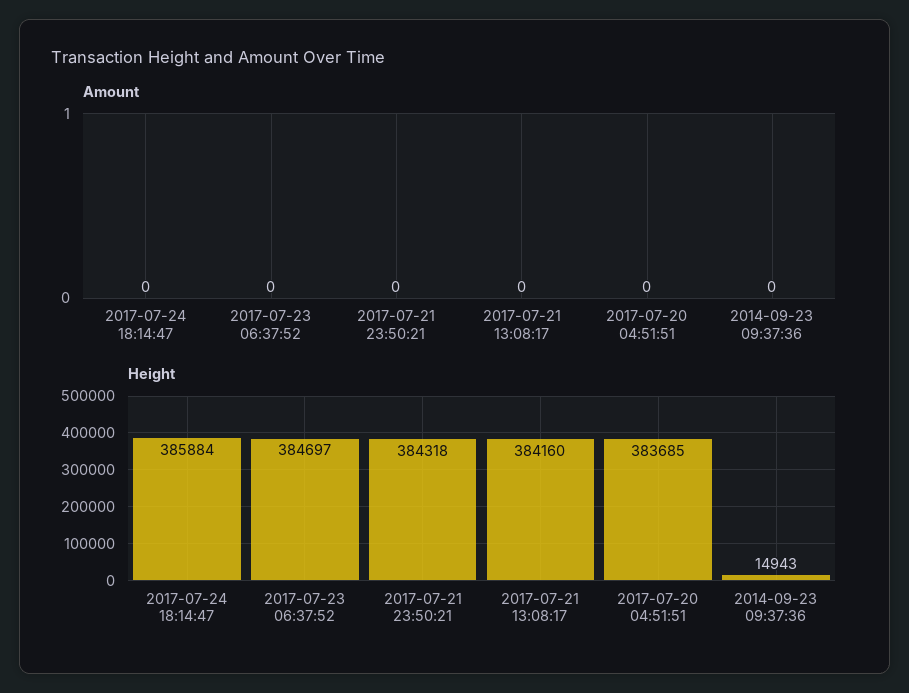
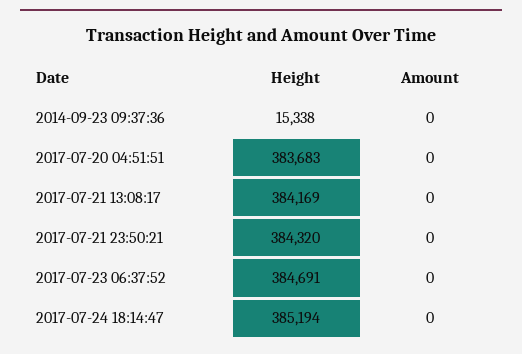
  {
    "Amount": {
      "2017-07-24 18:14:47": 0,
      "2017-07-23 06:37:52": 0,
      "2017-07-21 23:50:21": 0,
      "2017-07-21 13:08:17": 0,
      "2017-07-20 04:51:51": 0,
      "2014-09-23 09:37:36": 0
    },
    "Height": {
-     "2017-07-24 18:14:47": 385884,
+     "2017-07-24 18:14:47": 385194,
-     "2017-07-23 06:37:52": 384697,
+     "2017-07-23 06:37:52": 384691,
-     "2017-07-21 23:50:21": 384318,
+     "2017-07-21 23:50:21": 384320,
-     "2017-07-21 13:08:17": 384160,
+     "2017-07-21 13:08:17": 384169,
-     "2017-07-20 04:51:51": 383685,
+     "2017-07-20 04:51:51": 383683,
-     "2014-09-23 09:37:36": 14943
+     "2014-09-23 09:37:36": 15338
    }
  }

